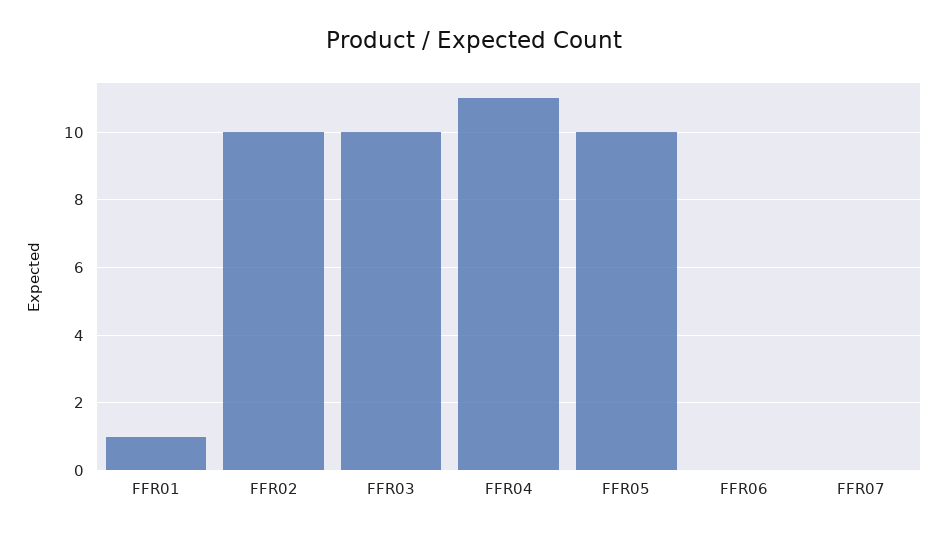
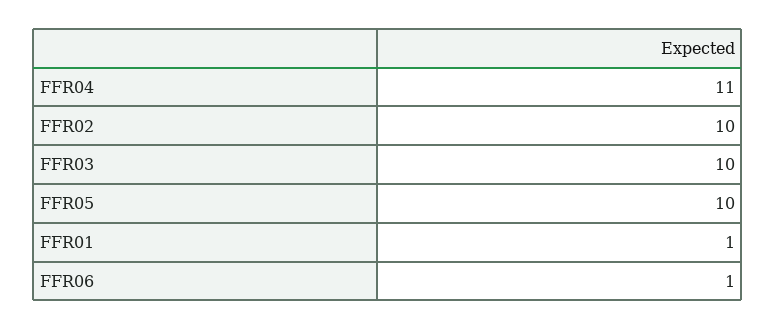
  {
    "FFR01": 1,
    "FFR02": 10,
    "FFR03": 10,
    "FFR04": 11,
    "FFR05": 10,
-   "FFR06": 0,
+   "FFR06": 1
-   "FFR07": 0
  }

